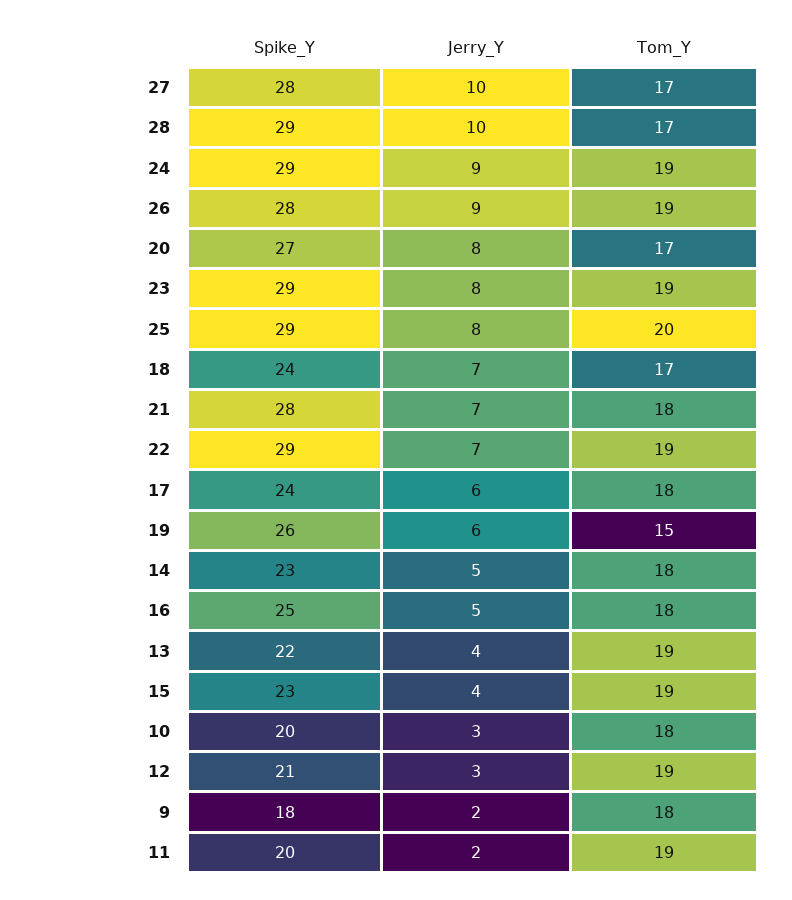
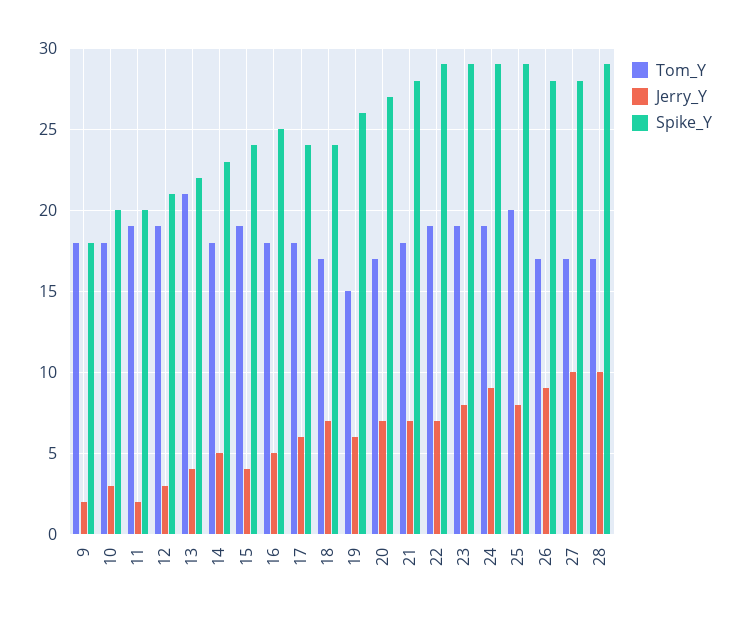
  {
    "Spike_Y": {
      "27": 28,
      "28": 29,
      "24": 29,
      "26": 28,
      "20": 27,
      "23": 29,
      "25": 29,
      "18": 24,
      "21": 28,
      "22": 29,
      "17": 24,
      "19": 26,
      "14": 23,
      "16": 25,
      "13": 22,
-     "15": 23,
+     "15": 24,
      "10": 20,
      "12": 21,
      "9": 18,
      "11": 20
    },
    "Jerry_Y": {
      "27": 10,
      "28": 10,
      "24": 9,
      "26": 9,
-     "20": 8,
+     "20": 7,
      "23": 8,
      "25": 8,
      "18": 7,
      "21": 7,
      "22": 7,
      "17": 6,
      "19": 6,
      "14": 5,
      "16": 5,
      "13": 4,
      "15": 4,
      "10": 3,
      "12": 3,
      "9": 2,
      "11": 2
    },
    "Tom_Y": {
      "27": 17,
      "28": 17,
      "24": 19,
-     "26": 19,
+     "26": 17,
      "20": 17,
      "23": 19,
      "25": 20,
      "18": 17,
      "21": 18,
      "22": 19,
      "17": 18,
      "19": 15,
      "14": 18,
      "16": 18,
-     "13": 19,
+     "13": 21,
      "15": 19,
      "10": 18,
      "12": 19,
      "9": 18,
      "11": 19
    }
  }

